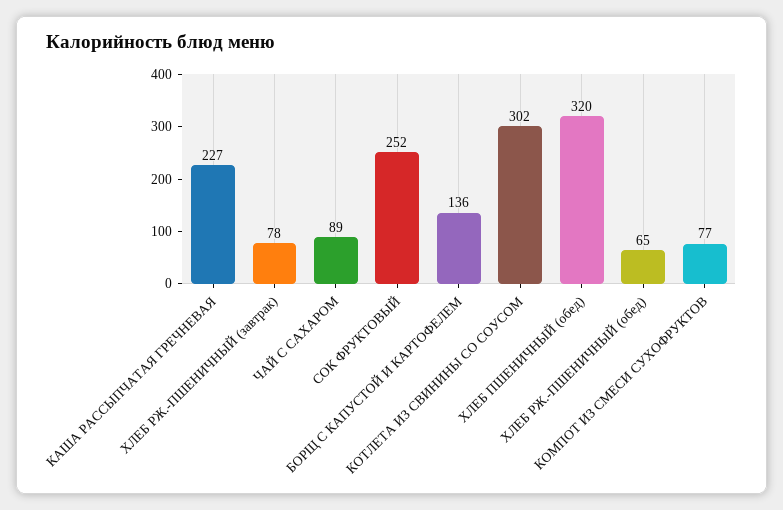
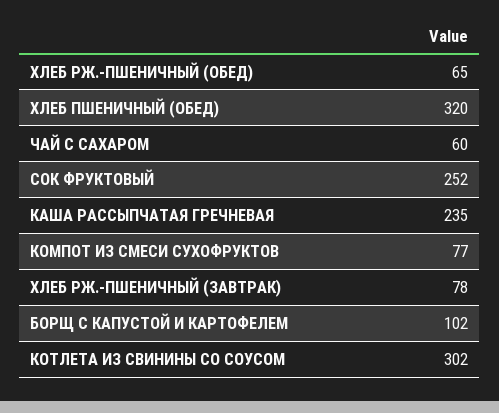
  {
-   "КАША РАССЫПЧАТАЯ ГРЕЧНЕВАЯ": 227,
+   "КАША РАССЫПЧАТАЯ ГРЕЧНЕВАЯ": 235,
    "ХЛЕБ РЖ.-ПШЕНИЧНЫЙ (завтрак)": 78,
-   "ЧАЙ С САХАРОМ": 89,
+   "ЧАЙ С САХАРОМ": 60,
    "СОК ФРУКТОВЫЙ": 252,
-   "БОРЩ С КАПУСТОЙ И КАРТОФЕЛЕМ": 136,
+   "БОРЩ С КАПУСТОЙ И КАРТОФЕЛЕМ": 102,
    "КОТЛЕТА ИЗ СВИНИНЫ СО СОУСОМ": 302,
    "ХЛЕБ ПШЕНИЧНЫЙ (обед)": 320,
    "ХЛЕБ РЖ.-ПШЕНИЧНЫЙ (обед)": 65,
    "КОМПОТ ИЗ СМЕСИ СУХОФРУКТОВ": 77
  }

